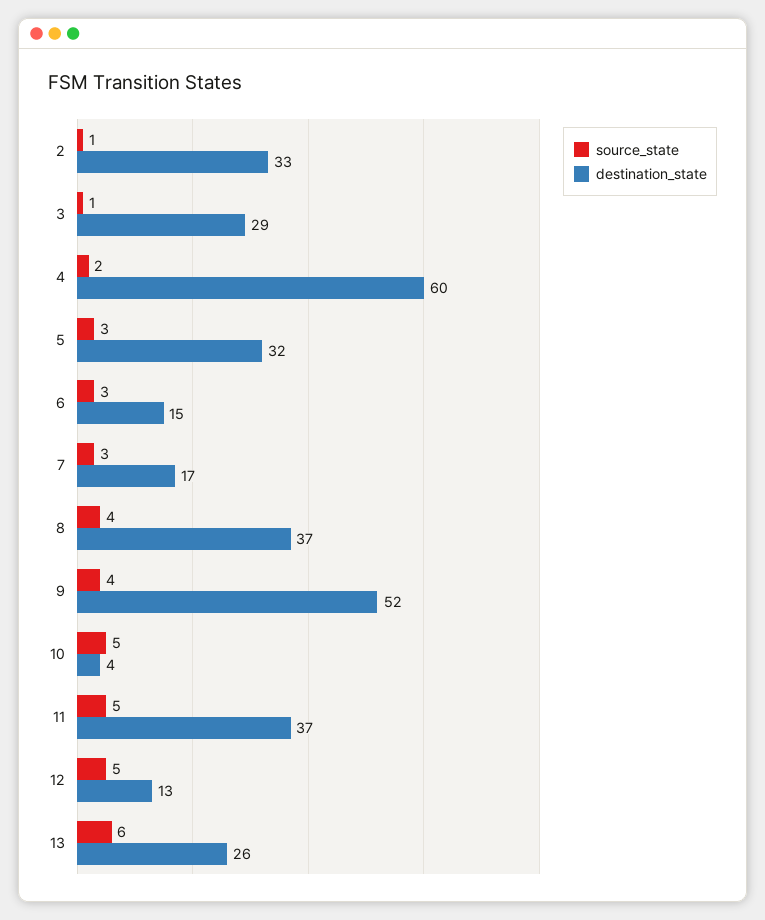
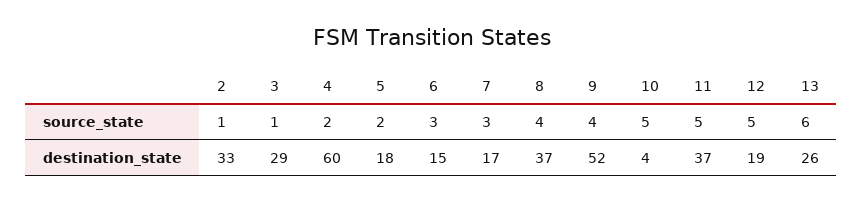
  {
    "source_state": {
      "2": 1,
      "3": 1,
      "4": 2,
-     "5": 3,
+     "5": 2,
      "6": 3,
      "7": 3,
      "8": 4,
      "9": 4,
      "10": 5,
      "11": 5,
      "12": 5,
      "13": 6
    },
    "destination_state": {
      "2": 33,
      "3": 29,
      "4": 60,
-     "5": 32,
+     "5": 18,
      "6": 15,
      "7": 17,
      "8": 37,
      "9": 52,
      "10": 4,
      "11": 37,
-     "12": 13,
+     "12": 19,
      "13": 26
    }
  }

